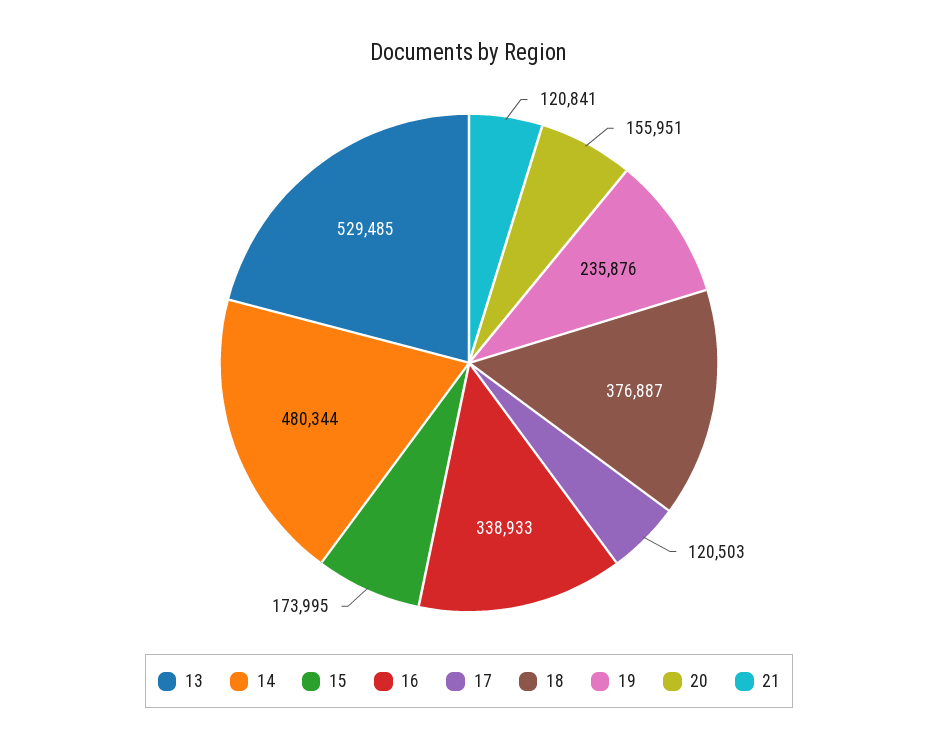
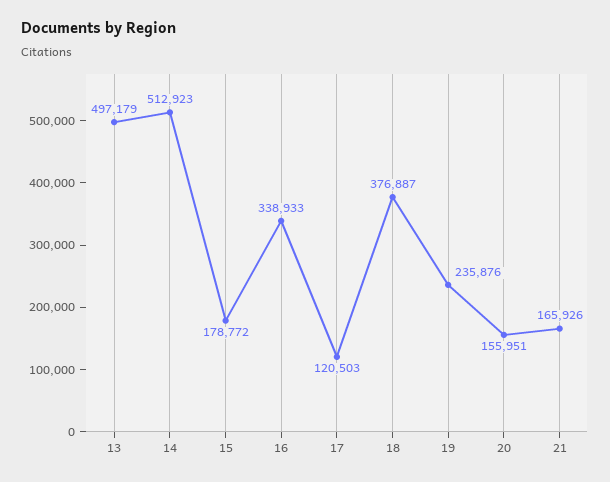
  {
-   "13": 529485,
+   "13": 497179,
-   "14": 480344,
+   "14": 512923,
-   "15": 173995,
+   "15": 178772,
    "16": 338933,
    "17": 120503,
    "18": 376887,
    "19": 235876,
    "20": 155951,
-   "21": 120841
+   "21": 165926
  }

